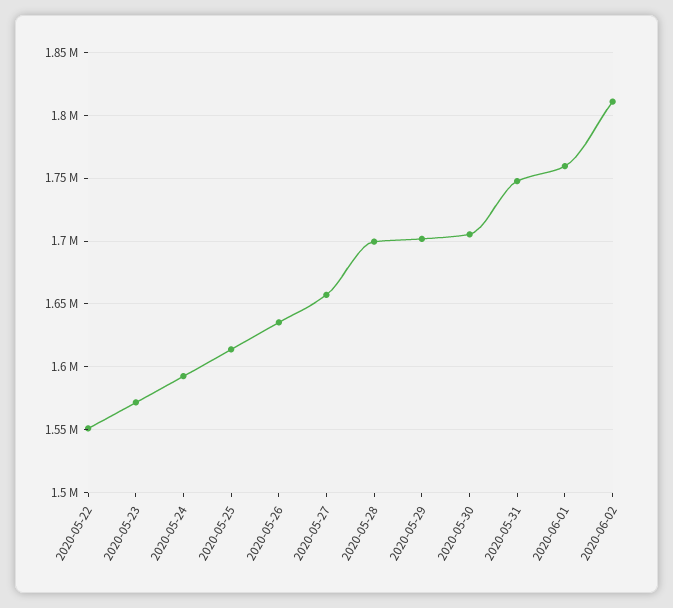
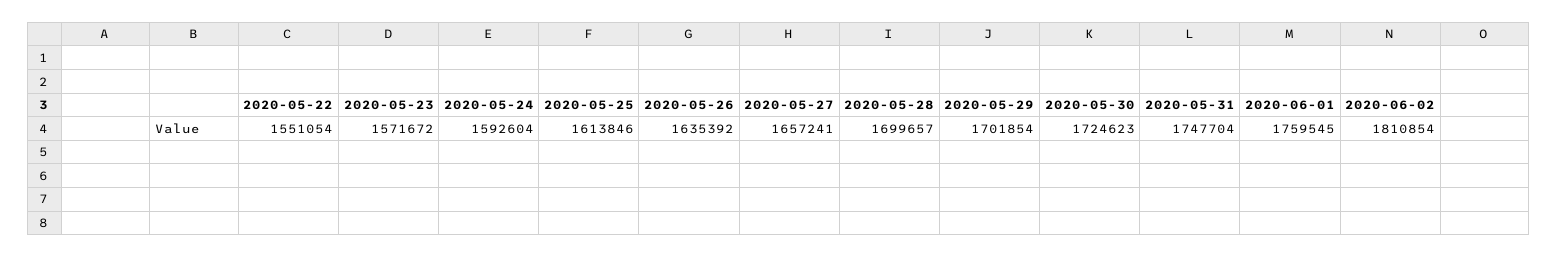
  {
    "2020-05-22": 1551054,
    "2020-05-23": 1571672,
    "2020-05-24": 1592604,
    "2020-05-25": 1613846,
    "2020-05-26": 1635392,
    "2020-05-27": 1657241,
    "2020-05-28": 1699657,
    "2020-05-29": 1701854,
-   "2020-05-30": 1705000,
+   "2020-05-30": 1724623,
    "2020-05-31": 1747704,
    "2020-06-01": 1759545,
    "2020-06-02": 1810854
  }

